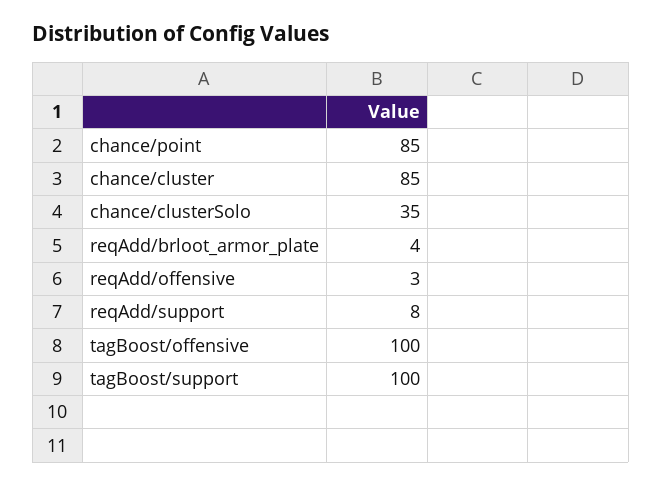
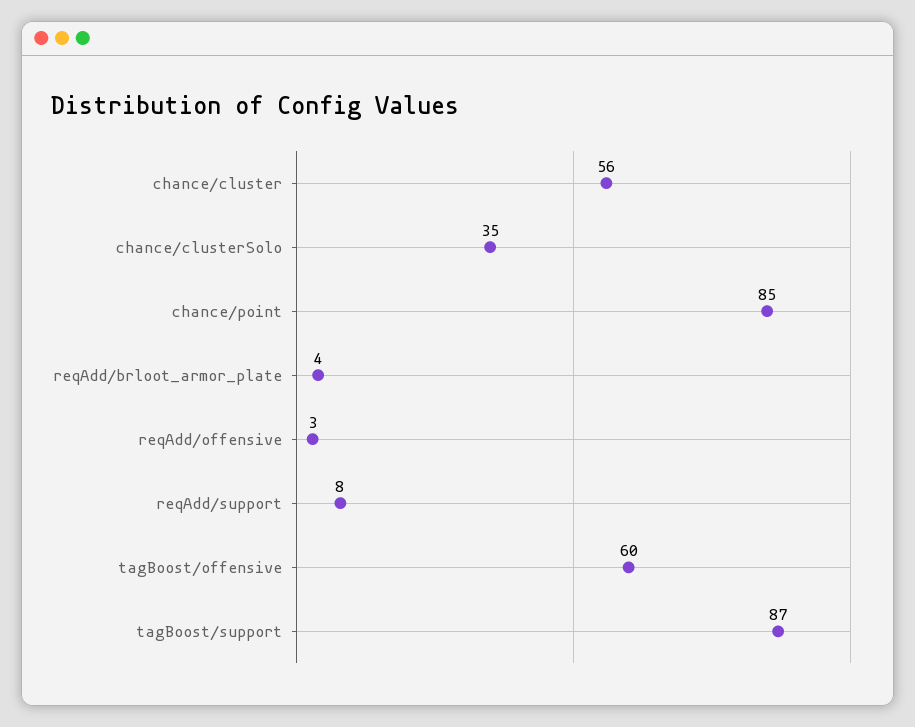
  {
    "chance/point": 85,
-   "chance/cluster": 85,
+   "chance/cluster": 56,
    "chance/clusterSolo": 35,
    "reqAdd/brloot_armor_plate": 4,
    "reqAdd/offensive": 3,
    "reqAdd/support": 8,
-   "tagBoost/offensive": 100,
+   "tagBoost/offensive": 60,
-   "tagBoost/support": 100
+   "tagBoost/support": 87
  }

